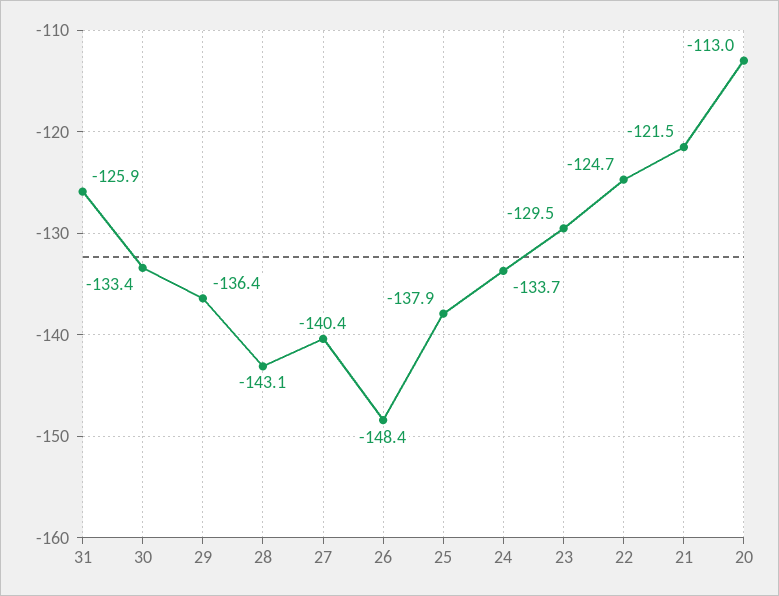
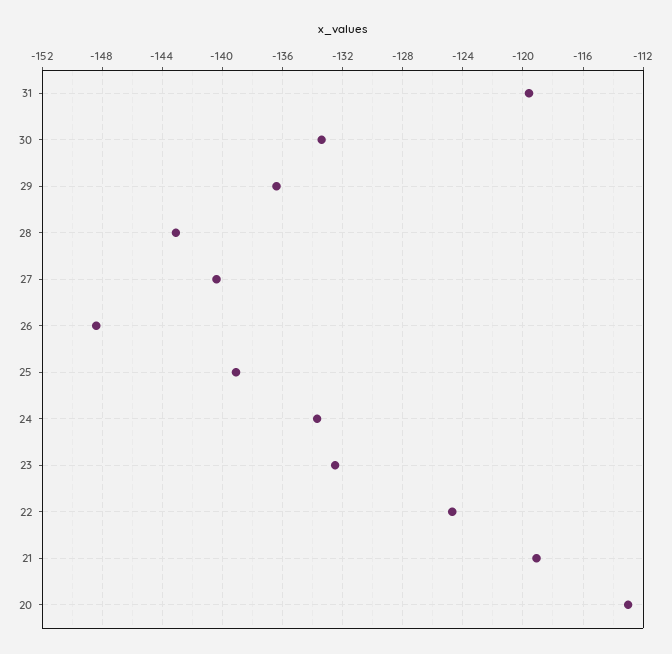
  {
-   "31": -125.9,
+   "31": -119.5,
    "30": -133.4,
    "29": -136.4,
    "28": -143.1,
    "27": -140.4,
    "26": -148.4,
-   "25": -137.9,
+   "25": -139,
    "24": -133.7,
-   "23": -129.5,
+   "23": -132.5,
    "22": -124.7,
-   "21": -121.5,
+   "21": -119,
    "20": -113
  }

